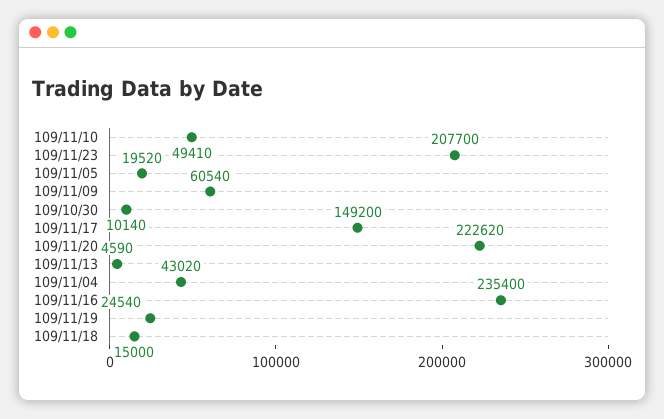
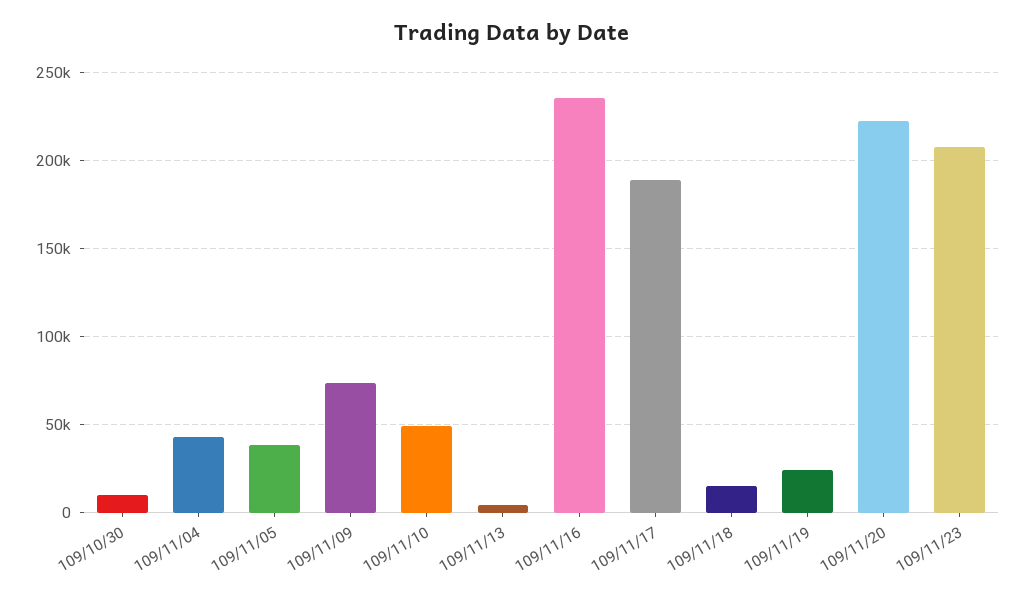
  {
    "109/11/10": 49410,
    "109/11/23": 207700,
-   "109/11/05": 19520,
+   "109/11/05": 40000,
-   "109/11/09": 60540,
+   "109/11/09": 75000,
    "109/10/30": 10140,
-   "109/11/17": 149200,
+   "109/11/17": 190000,
    "109/11/20": 222620,
    "109/11/13": 4590,
    "109/11/04": 43020,
    "109/11/16": 235400,
    "109/11/19": 24540,
    "109/11/18": 15000
  }

